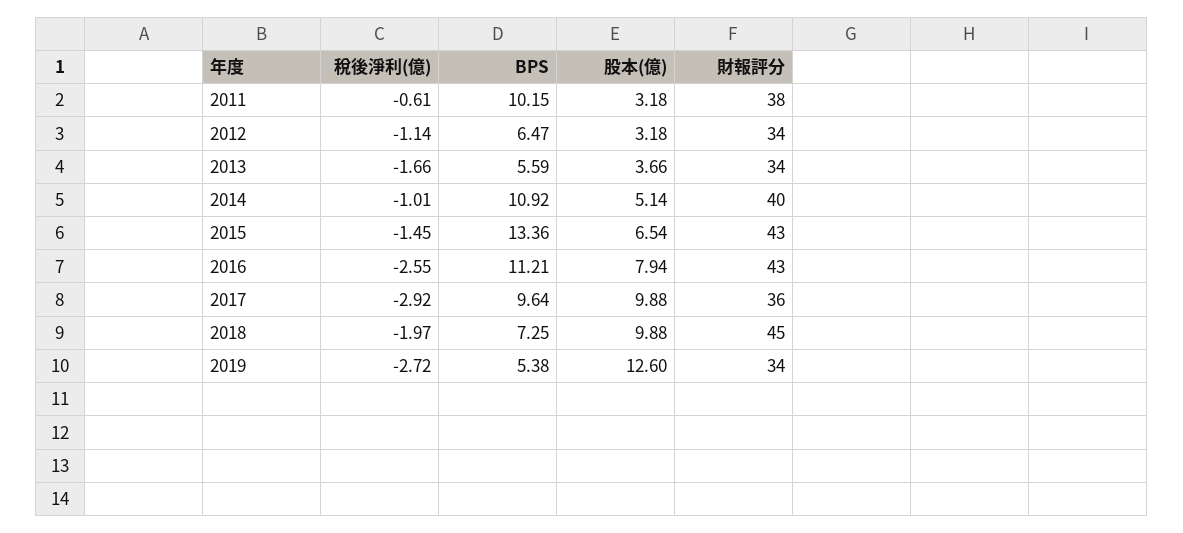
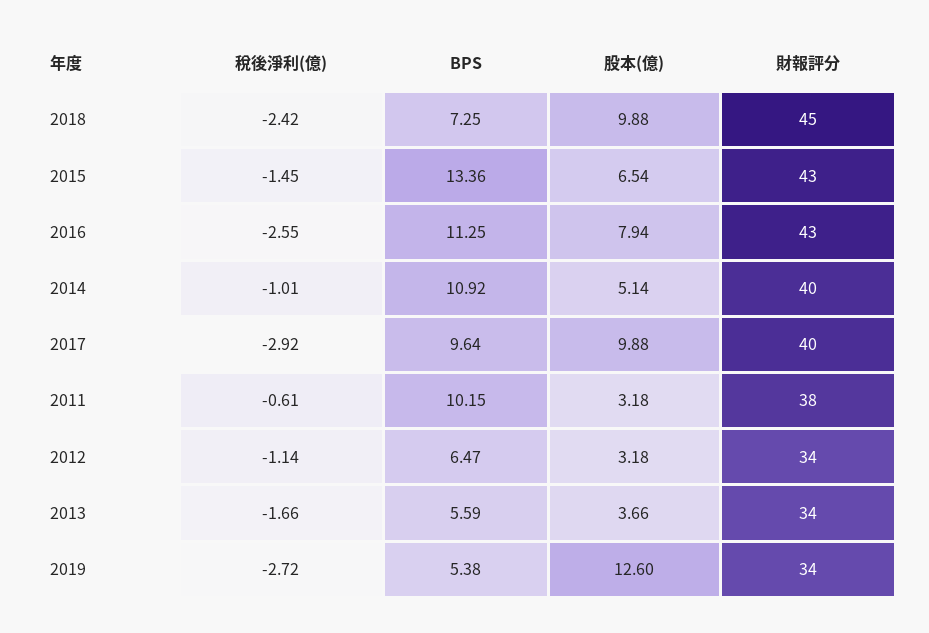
  {
    "稅後淨利(億)": {
      "2011": -0.61,
      "2012": -1.14,
      "2013": -1.66,
      "2014": -1.01,
      "2015": -1.45,
      "2016": -2.55,
      "2017": -2.92,
-     "2018": -1.97,
+     "2018": -2.42,
      "2019": -2.72
    },
    "BPS": {
      "2011": 10.15,
      "2012": 6.47,
      "2013": 5.59,
      "2014": 10.92,
      "2015": 13.36,
-     "2016": 11.21,
+     "2016": 11.25,
      "2017": 9.64,
      "2018": 7.25,
      "2019": 5.38
    },
    "股本(億)": {
      "2011": 3.18,
      "2012": 3.18,
      "2013": 3.66,
      "2014": 5.14,
      "2015": 6.54,
      "2016": 7.94,
      "2017": 9.88,
      "2018": 9.88,
      "2019": 12.6
    },
    "財報評分": {
      "2011": 38,
      "2012": 34,
      "2013": 34,
      "2014": 40,
      "2015": 43,
      "2016": 43,
-     "2017": 36,
+     "2017": 40,
      "2018": 45,
      "2019": 34
    }
  }

